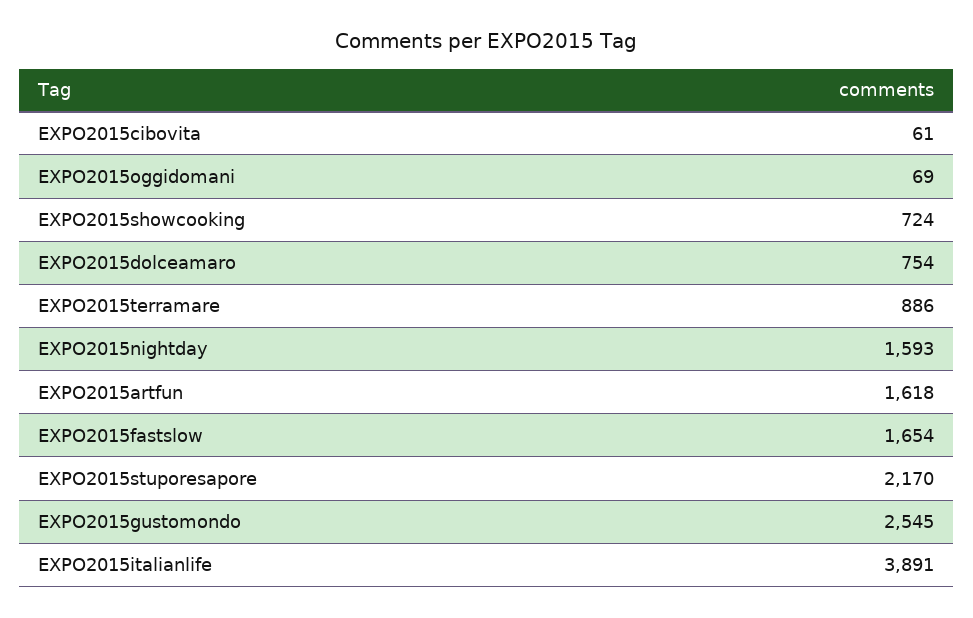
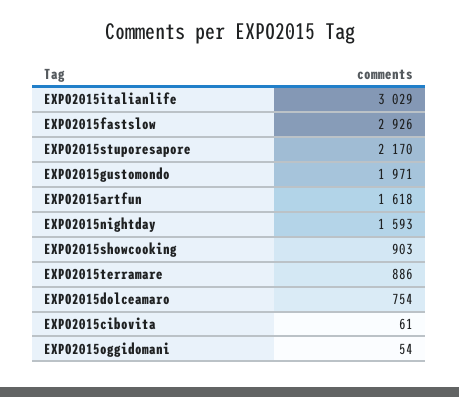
  {
    "EXPO2015cibovita": 61,
-   "EXPO2015oggidomani": 69,
+   "EXPO2015oggidomani": 54,
-   "EXPO2015showcooking": 724,
+   "EXPO2015showcooking": 903,
    "EXPO2015dolceamaro": 754,
    "EXPO2015terramare": 886,
    "EXPO2015nightday": 1593,
    "EXPO2015artfun": 1618,
-   "EXPO2015fastslow": 1654,
+   "EXPO2015fastslow": 2926,
    "EXPO2015stuporesapore": 2170,
-   "EXPO2015gustomondo": 2545,
+   "EXPO2015gustomondo": 1971,
-   "EXPO2015italianlife": 3891
+   "EXPO2015italianlife": 3029
  }

